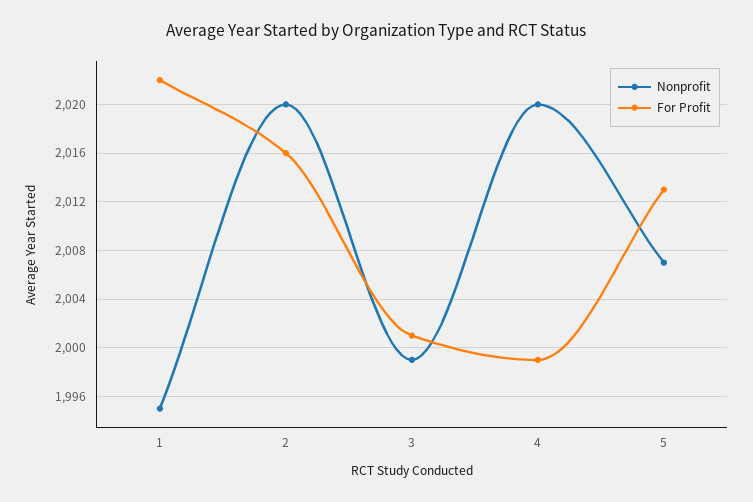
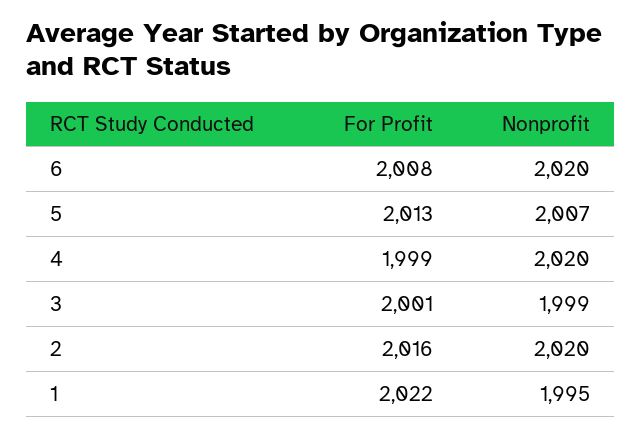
  {
    "Nonprofit": {
      "1": 1995,
      "2": 2020,
      "3": 1999,
      "4": 2020,
-     "5": 2007
+     "5": 2007,
+     "6": 2020
    },
    "For Profit": {
      "1": 2022,
      "2": 2016,
      "3": 2001,
      "4": 1999,
-     "5": 2013
+     "5": 2013,
+     "6": 2008
    }
  }

